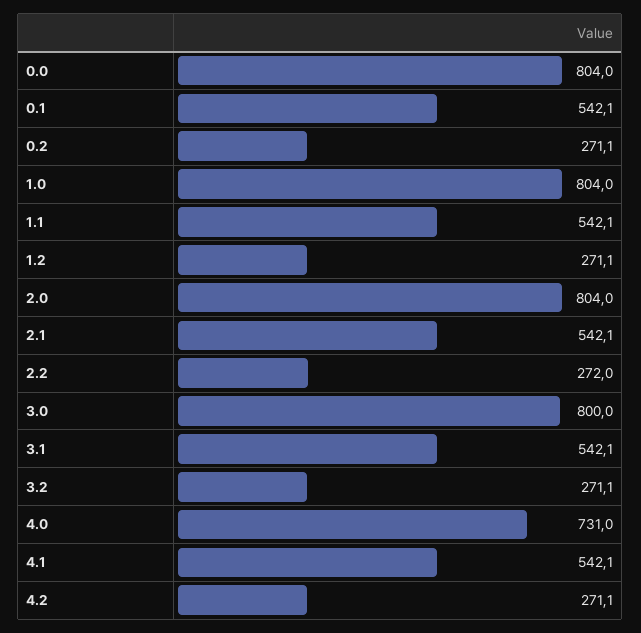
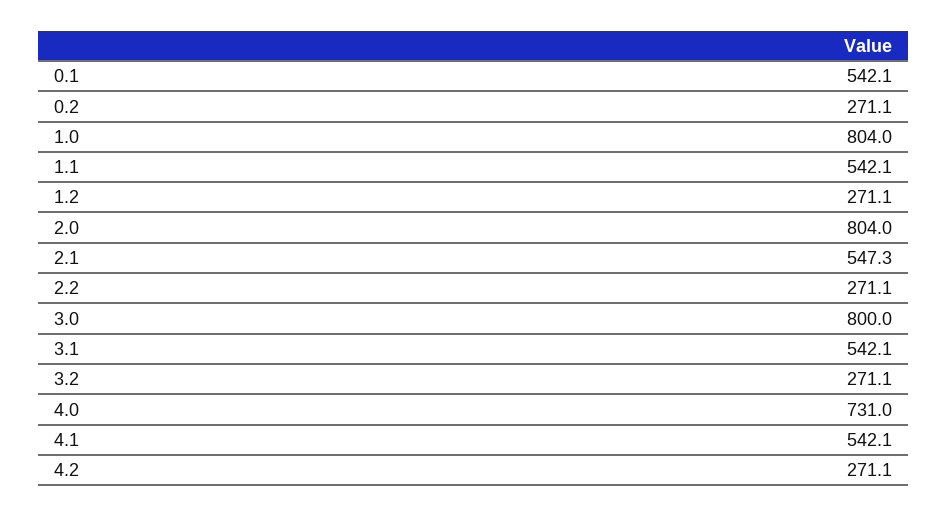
  {
-   "0.0": 804,
    "0.1": 542.1,
    "0.2": 271.1,
    "1.0": 804,
    "1.1": 542.1,
    "1.2": 271.1,
    "2.0": 804,
-   "2.1": 542.1,
+   "2.1": 547.3,
-   "2.2": 272,
+   "2.2": 271.1,
    "3.0": 800,
    "3.1": 542.1,
    "3.2": 271.1,
    "4.0": 731,
    "4.1": 542.1,
    "4.2": 271.1
  }

